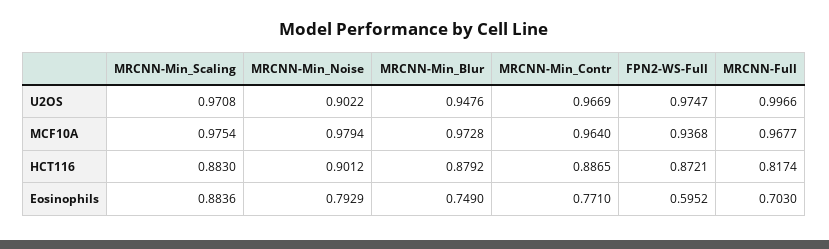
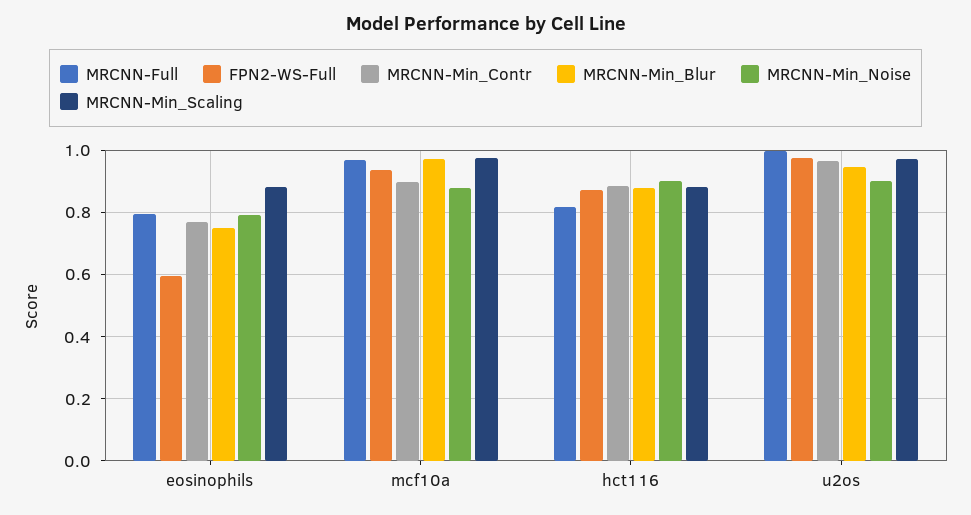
  {
    "MRCNN-Min_Scaling": {
      "U2OS": 0.9708,
      "MCF10A": 0.9754,
      "HCT116": 0.883,
      "Eosinophils": 0.8836
    },
    "MRCNN-Min_Noise": {
      "U2OS": 0.9022,
-     "MCF10A": 0.9794,
+     "MCF10A": 0.88,
      "HCT116": 0.9012,
      "Eosinophils": 0.7929
    },
    "MRCNN-Min_Blur": {
      "U2OS": 0.9476,
      "MCF10A": 0.9728,
      "HCT116": 0.8792,
      "Eosinophils": 0.749
    },
    "MRCNN-Min_Contr": {
      "U2OS": 0.9669,
-     "MCF10A": 0.964,
+     "MCF10A": 0.9,
      "HCT116": 0.8865,
      "Eosinophils": 0.771
    },
    "FPN2-WS-Full": {
      "U2OS": 0.9747,
      "MCF10A": 0.9368,
      "HCT116": 0.8721,
      "Eosinophils": 0.5952
    },
    "MRCNN-Full": {
      "U2OS": 0.9966,
      "MCF10A": 0.9677,
      "HCT116": 0.8174,
-     "Eosinophils": 0.703
+     "Eosinophils": 0.8
    }
  }

